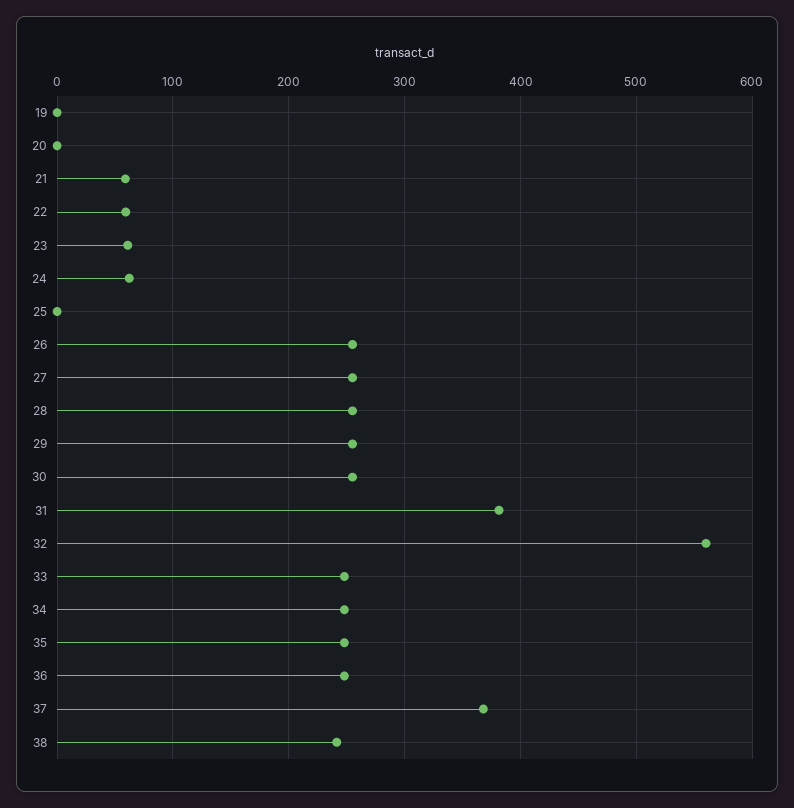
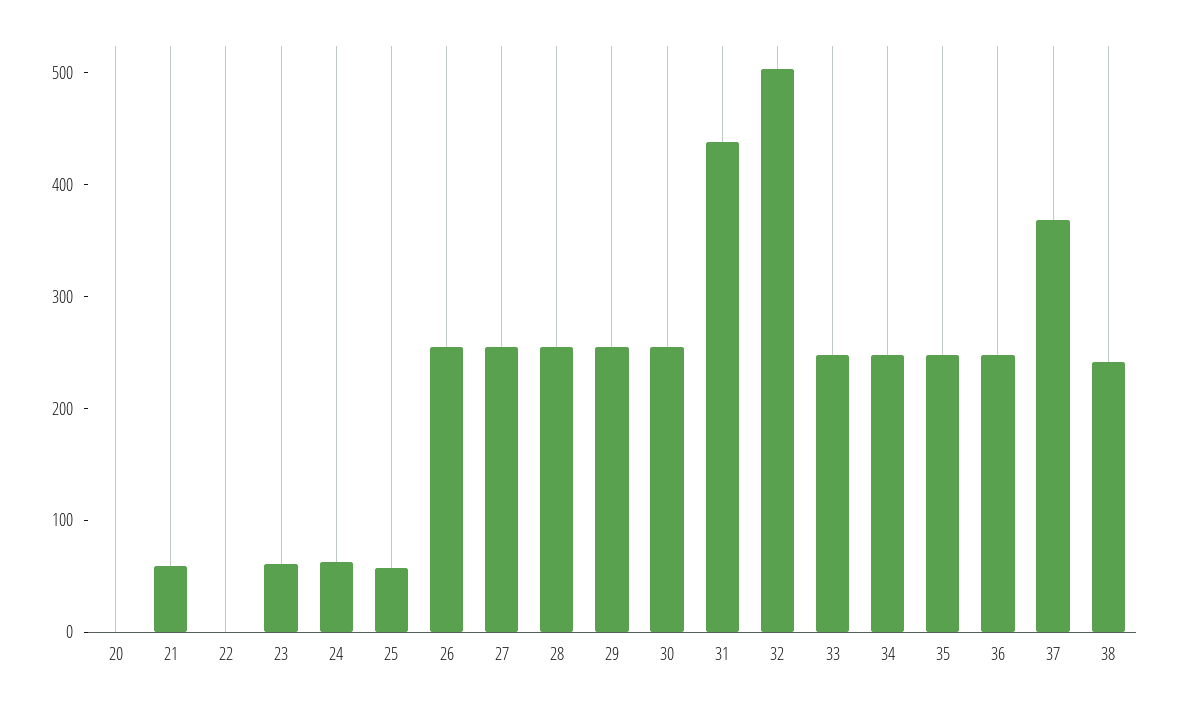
  {
-   "19": 0,
    "20": 0,
    "21": 60,
-   "22": 60,
+   "22": 0,
    "23": 60,
    "24": 60,
-   "25": 0,
+   "25": 60,
    "26": 260,
    "27": 260,
    "28": 260,
    "29": 260,
    "30": 260,
-   "31": 380,
+   "31": 440,
-   "32": 560,
+   "32": 500,
    "33": 250,
    "34": 250,
    "35": 250,
    "36": 250,
    "37": 370,
    "38": 240
  }

